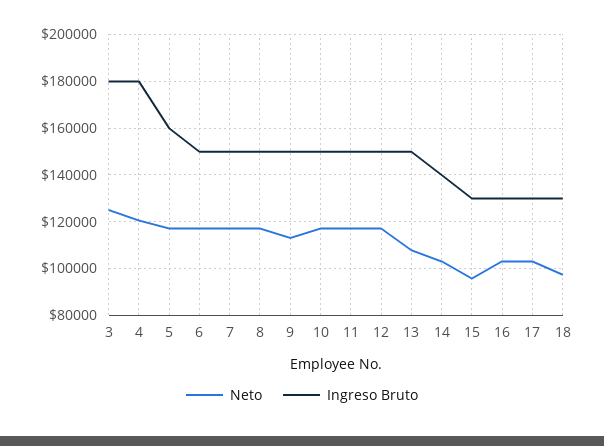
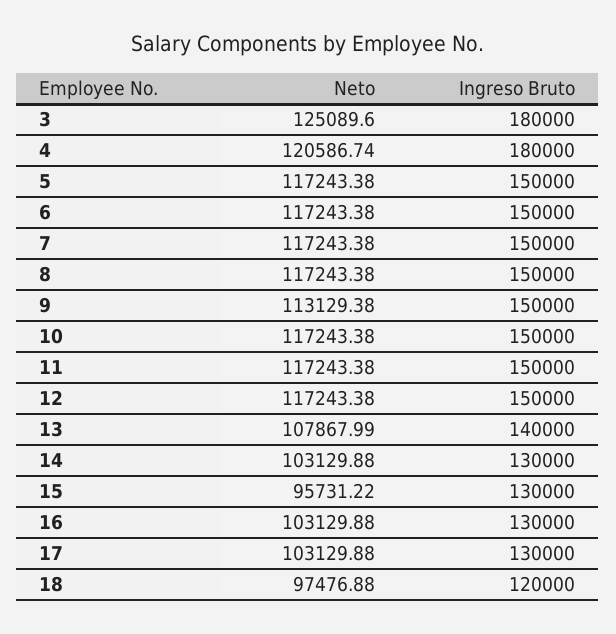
  {
    "Neto": {
      "3": 125089.6,
      "4": 120586.74,
      "5": 117243.38,
      "6": 117243.38,
      "7": 117243.38,
      "8": 117243.38,
      "9": 113129.38,
      "10": 117243.38,
      "11": 117243.38,
      "12": 117243.38,
      "13": 107867.99,
      "14": 103129.88,
      "15": 95731.22,
      "16": 103129.88,
      "17": 103129.88,
      "18": 97476.88
    },
    "Ingreso Bruto": {
      "3": 180000,
      "4": 180000,
-     "5": 160000,
+     "5": 150000,
      "6": 150000,
      "7": 150000,
      "8": 150000,
      "9": 150000,
      "10": 150000,
      "11": 150000,
      "12": 150000,
-     "13": 150000,
+     "13": 140000,
-     "14": 140000,
+     "14": 130000,
      "15": 130000,
      "16": 130000,
      "17": 130000,
-     "18": 130000
+     "18": 120000
    }
  }

